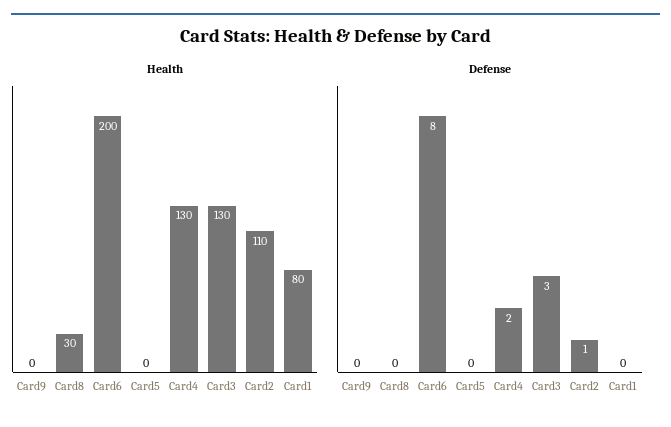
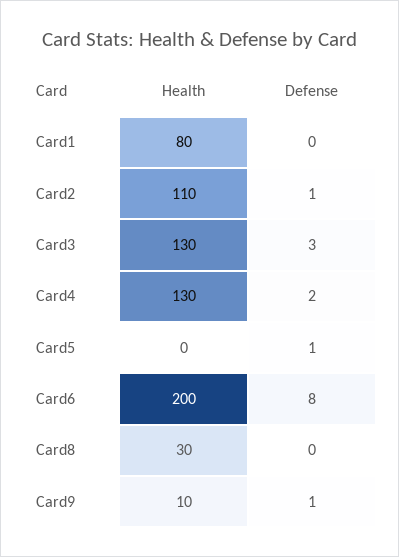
  {
    "Health": {
-     "Card9": 0,
+     "Card9": 10,
      "Card8": 30,
      "Card6": 200,
      "Card5": 0,
      "Card4": 130,
      "Card3": 130,
      "Card2": 110,
      "Card1": 80
    },
    "Defense": {
-     "Card9": 0,
+     "Card9": 1,
      "Card8": 0,
      "Card6": 8,
-     "Card5": 0,
+     "Card5": 1,
      "Card4": 2,
      "Card3": 3,
      "Card2": 1,
      "Card1": 0
    }
  }

